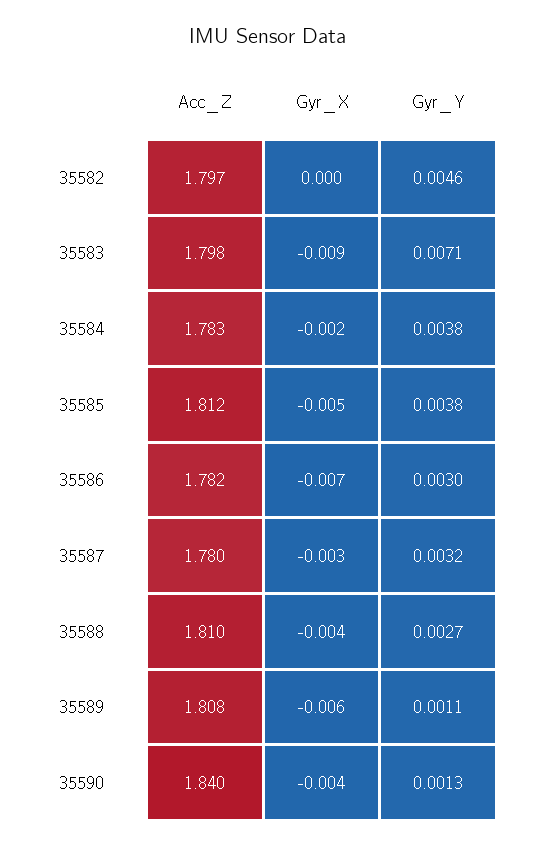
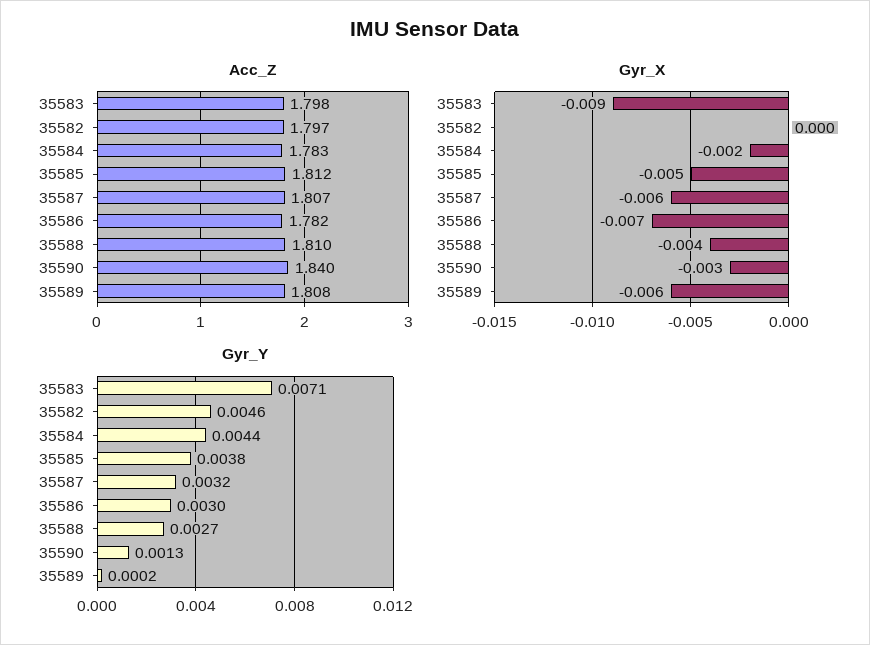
  {
    "Acc_Z": {
      "35582": 1.797,
      "35583": 1.798,
      "35584": 1.783,
      "35585": 1.812,
      "35586": 1.782,
-     "35587": 1.78,
+     "35587": 1.807,
      "35588": 1.81,
      "35589": 1.808,
      "35590": 1.84
    },
    "Gyr_X": {
      "35582": 0,
      "35583": -0.009,
      "35584": -0.002,
      "35585": -0.005,
      "35586": -0.007,
-     "35587": -0.003,
+     "35587": -0.006,
      "35588": -0.004,
      "35589": -0.006,
-     "35590": -0.004
+     "35590": -0.003
    },
    "Gyr_Y": {
      "35582": 0.0046,
      "35583": 0.0071,
-     "35584": 0.0038,
+     "35584": 0.0044,
      "35585": 0.0038,
      "35586": 0.003,
      "35587": 0.0032,
      "35588": 0.0027,
-     "35589": 0.0011,
+     "35589": 0.0002,
      "35590": 0.0013
    }
  }

